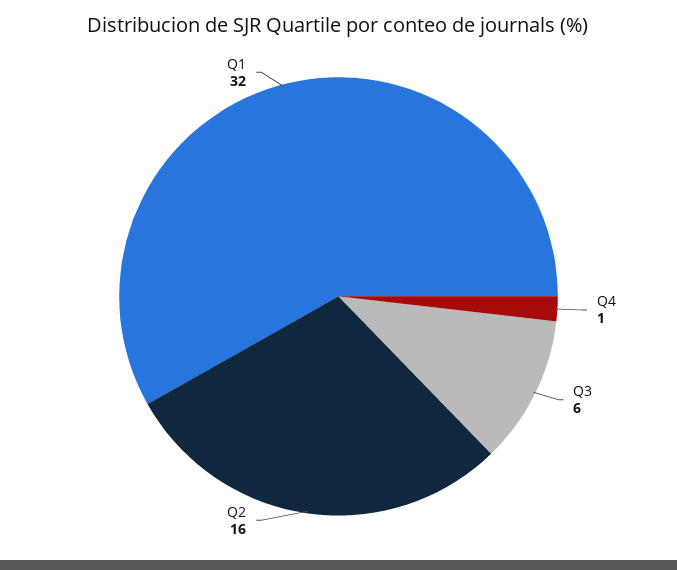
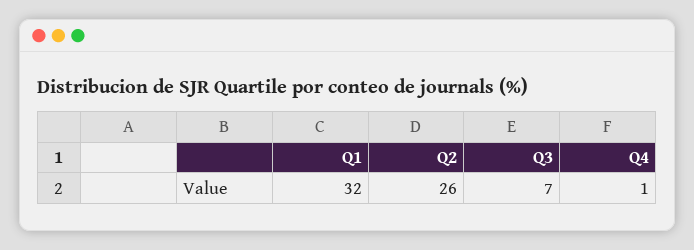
  {
    "Q4": 1,
-   "Q3": 6,
+   "Q3": 7,
-   "Q2": 16,
+   "Q2": 26,
    "Q1": 32
  }

